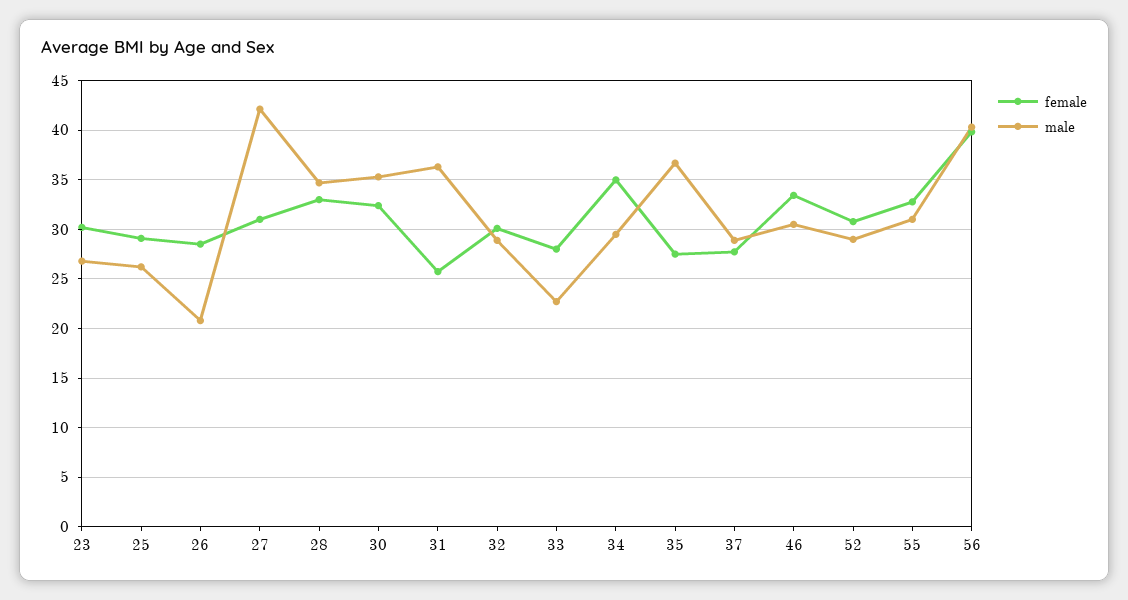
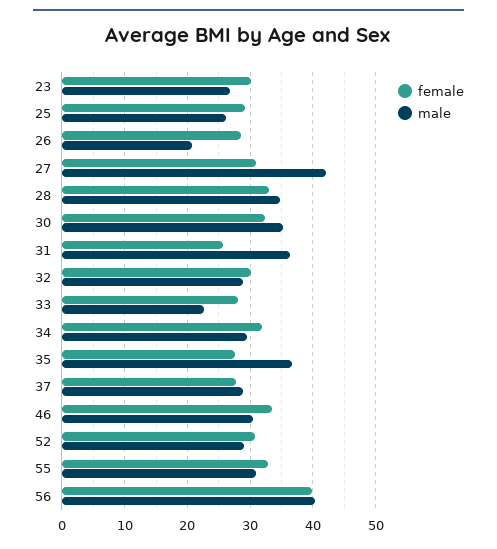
  {
    "female": {
      "23": 30,
      "25": 29,
      "26": 29,
      "27": 31,
      "28": 33,
      "30": 32,
      "31": 26,
      "32": 30,
      "33": 28,
-     "34": 35,
+     "34": 32,
      "35": 28,
      "37": 28,
      "46": 33,
      "52": 31,
      "55": 33,
      "56": 40
    },
    "male": {
      "23": 27,
      "25": 26,
      "26": 21,
      "27": 42,
      "28": 35,
      "30": 35,
      "31": 36,
      "32": 29,
      "33": 23,
      "34": 30,
      "35": 37,
      "37": 29,
      "46": 31,
      "52": 29,
      "55": 31,
      "56": 40
    }
  }

